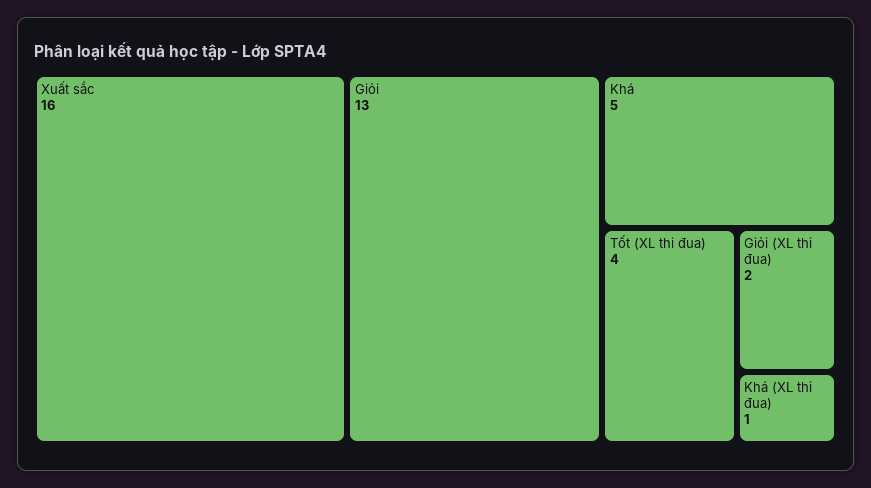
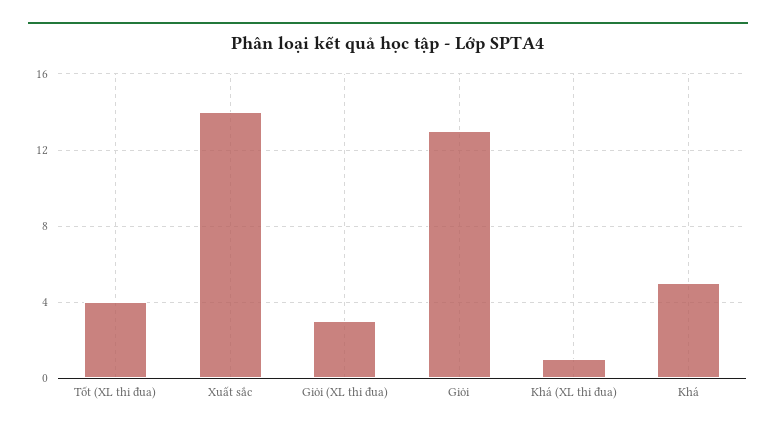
  {
-   "Xuất sắc": 16,
+   "Xuất sắc": 14,
    "Giỏi": 13,
    "Khá": 5,
    "Tốt (XL thi đua)": 4,
-   "Giỏi (XL thi đua)": 2,
+   "Giỏi (XL thi đua)": 3,
    "Khá (XL thi đua)": 1
  }

